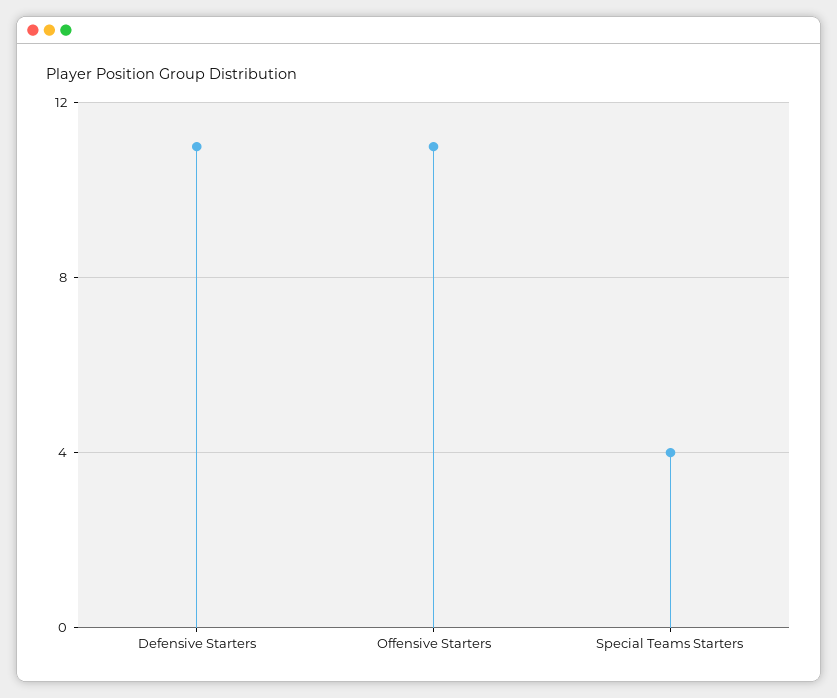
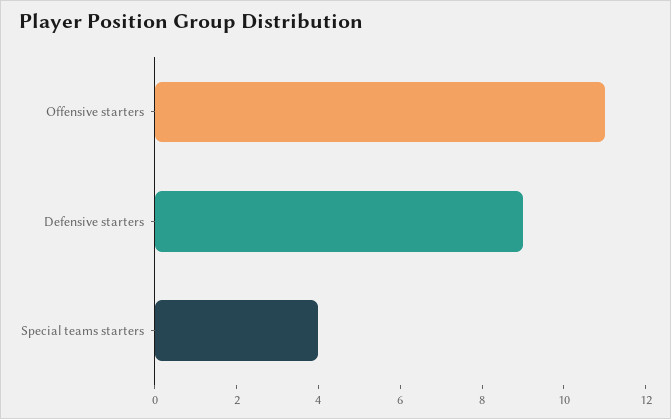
  {
-   "Defensive Starters": 11,
+   "Defensive Starters": 9,
    "Offensive Starters": 11,
    "Special Teams Starters": 4
  }

